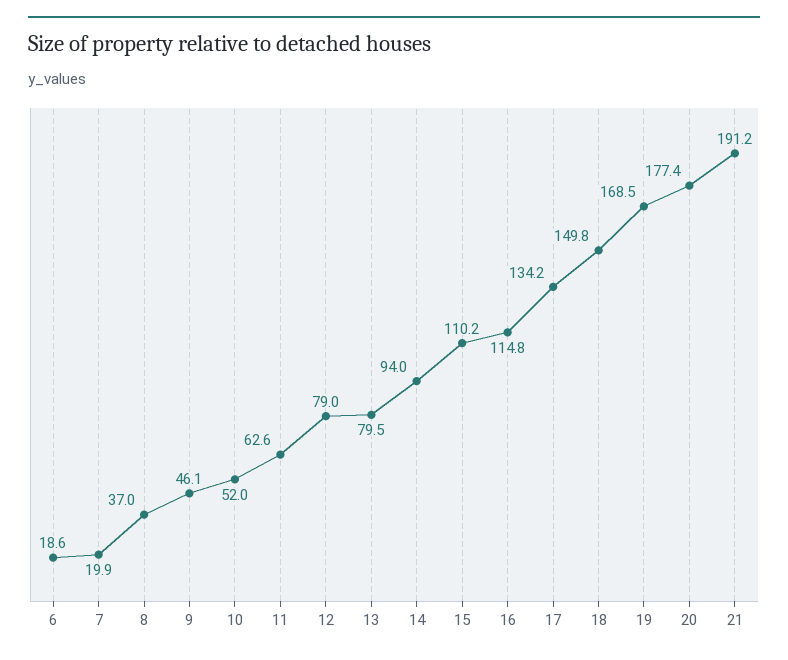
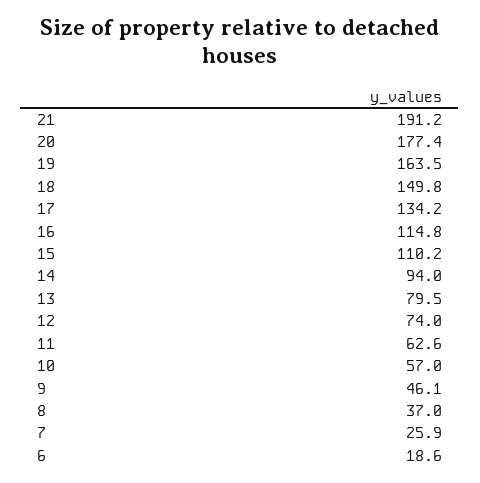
  {
    "6": 18.6,
-   "7": 19.9,
+   "7": 25.9,
    "8": 37,
    "9": 46.1,
-   "10": 52,
+   "10": 57,
    "11": 62.6,
-   "12": 79,
+   "12": 74,
    "13": 79.5,
    "14": 94,
    "15": 110.2,
    "16": 114.8,
    "17": 134.2,
    "18": 149.8,
-   "19": 168.5,
+   "19": 163.5,
    "20": 177.4,
    "21": 191.2
  }

